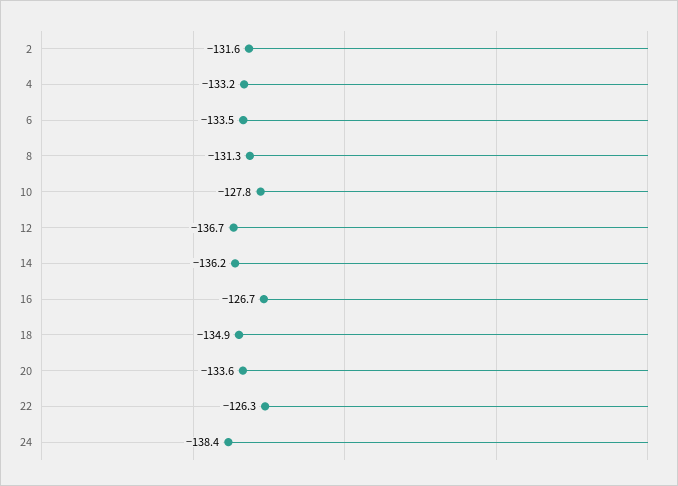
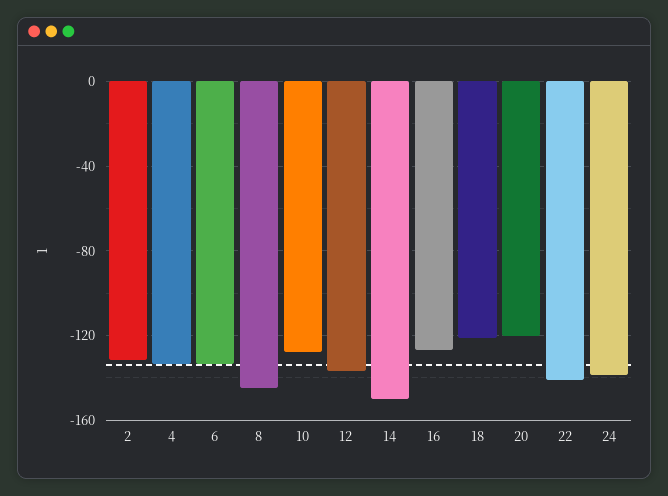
  {
    "2": -131.6,
    "4": -133.2,
    "6": -133.5,
-   "8": -131.3,
+   "8": -145,
    "10": -127.8,
    "12": -136.7,
-   "14": -136.2,
+   "14": -150,
    "16": -126.7,
-   "18": -134.9,
+   "18": -120,
-   "20": -133.6,
+   "20": -120,
-   "22": -126.3,
+   "22": -140,
    "24": -138.4
  }

